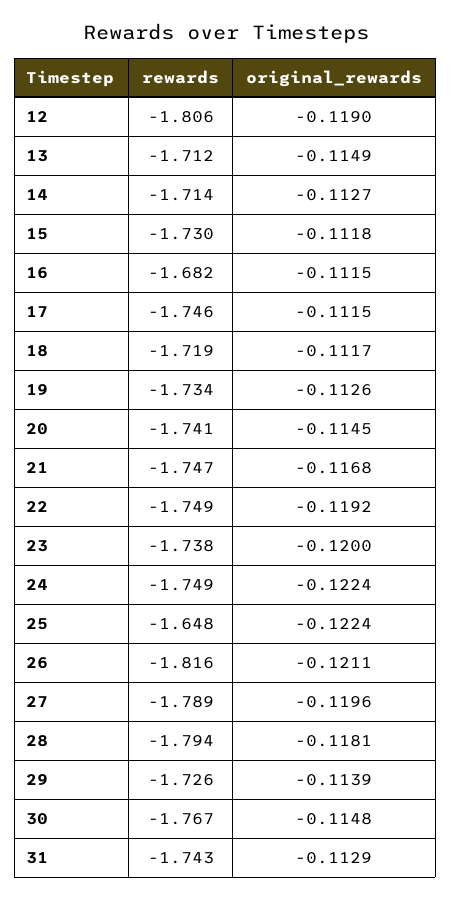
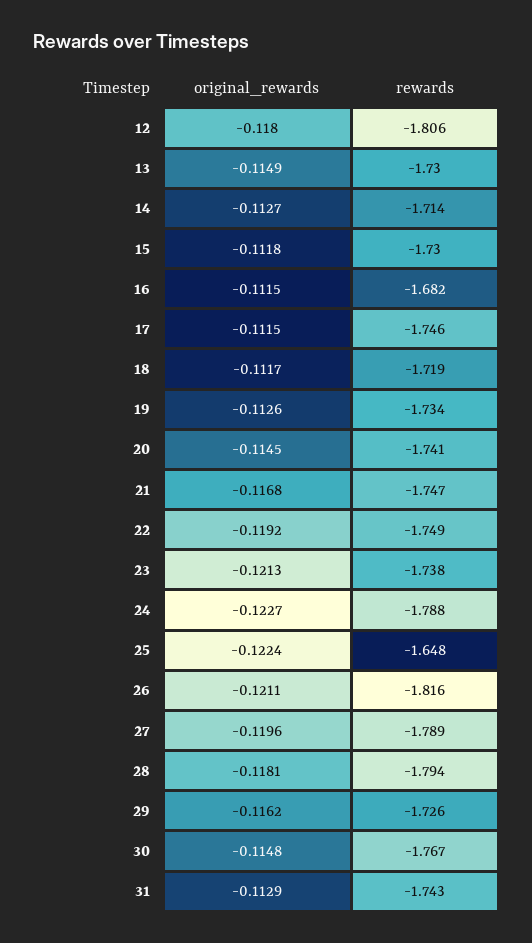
  {
    "rewards": {
      "12": -1.806,
-     "13": -1.712,
+     "13": -1.73,
      "14": -1.714,
      "15": -1.73,
      "16": -1.682,
      "17": -1.746,
      "18": -1.719,
      "19": -1.734,
      "20": -1.741,
      "21": -1.747,
      "22": -1.749,
      "23": -1.738,
-     "24": -1.749,
+     "24": -1.788,
      "25": -1.648,
      "26": -1.816,
      "27": -1.789,
      "28": -1.794,
      "29": -1.726,
      "30": -1.767,
      "31": -1.743
    },
    "original_rewards": {
-     "12": -0.119,
+     "12": -0.118,
      "13": -0.1149,
      "14": -0.1127,
      "15": -0.1118,
      "16": -0.1115,
      "17": -0.1115,
      "18": -0.1117,
      "19": -0.1126,
      "20": -0.1145,
      "21": -0.1168,
      "22": -0.1192,
-     "23": -0.12,
+     "23": -0.1213,
-     "24": -0.1224,
+     "24": -0.1227,
      "25": -0.1224,
      "26": -0.1211,
      "27": -0.1196,
      "28": -0.1181,
-     "29": -0.1139,
+     "29": -0.1162,
      "30": -0.1148,
      "31": -0.1129
    }
  }

